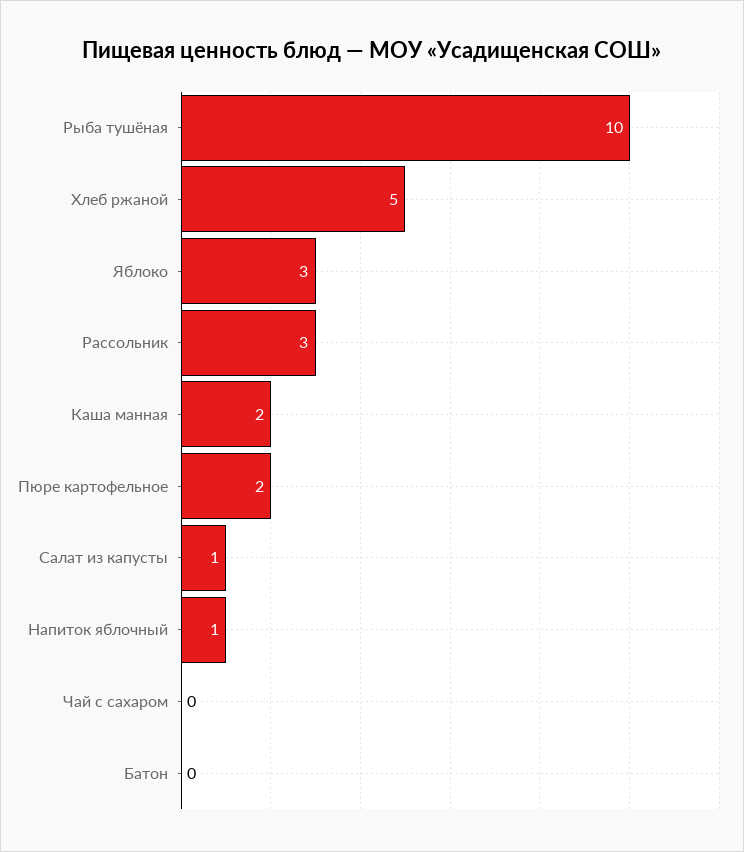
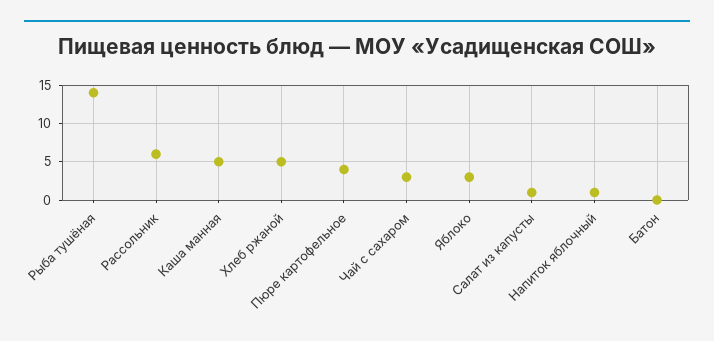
  {
-   "Рыба тушёная": 10,
+   "Рыба тушёная": 14,
    "Хлеб ржаной": 5,
    "Яблоко": 3,
-   "Рассольник": 3,
+   "Рассольник": 6,
-   "Каша манная": 2,
+   "Каша манная": 5,
-   "Пюре картофельное": 2,
+   "Пюре картофельное": 4,
    "Салат из капусты": 1,
    "Напиток яблочный": 1,
-   "Чай с сахаром": 0,
+   "Чай с сахаром": 3,
    "Батон": 0
  }

